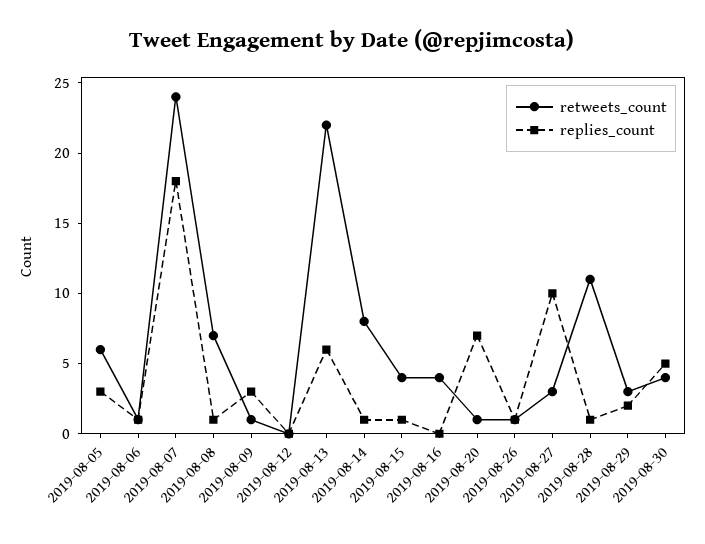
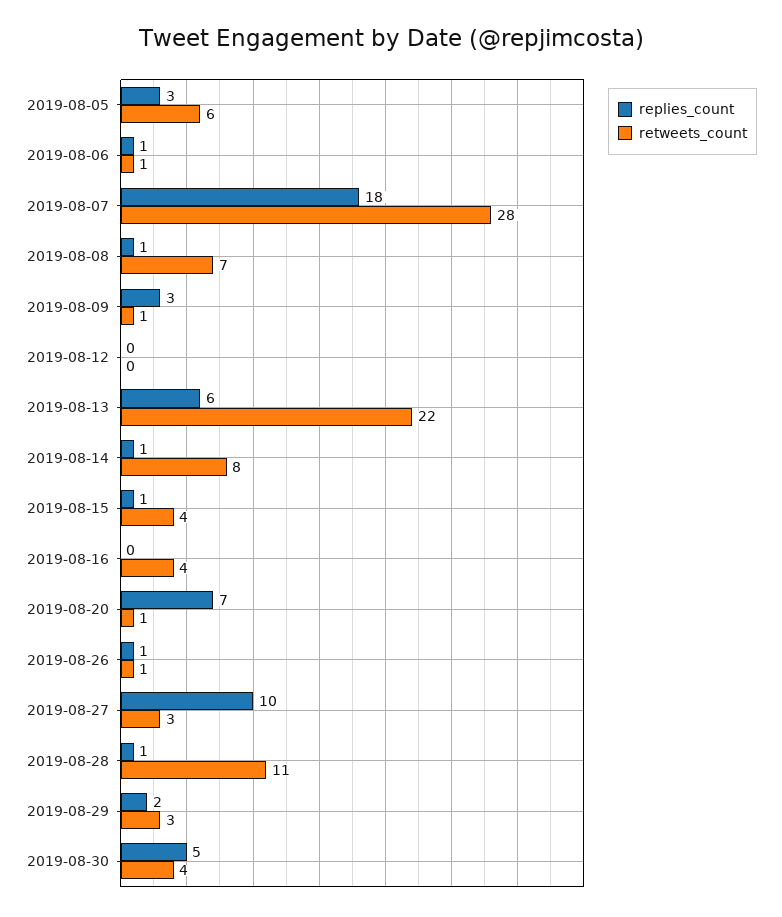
  {
    "retweets_count": {
      "2019-08-05": 6,
      "2019-08-06": 1,
-     "2019-08-07": 24,
+     "2019-08-07": 28,
      "2019-08-08": 7,
      "2019-08-09": 1,
      "2019-08-12": 0,
      "2019-08-13": 22,
      "2019-08-14": 8,
      "2019-08-15": 4,
      "2019-08-16": 4,
      "2019-08-20": 1,
      "2019-08-26": 1,
      "2019-08-27": 3,
      "2019-08-28": 11,
      "2019-08-29": 3,
      "2019-08-30": 4
    },
    "replies_count": {
      "2019-08-05": 3,
      "2019-08-06": 1,
      "2019-08-07": 18,
      "2019-08-08": 1,
      "2019-08-09": 3,
      "2019-08-12": 0,
      "2019-08-13": 6,
      "2019-08-14": 1,
      "2019-08-15": 1,
      "2019-08-16": 0,
      "2019-08-20": 7,
      "2019-08-26": 1,
      "2019-08-27": 10,
      "2019-08-28": 1,
      "2019-08-29": 2,
      "2019-08-30": 5
    }
  }

